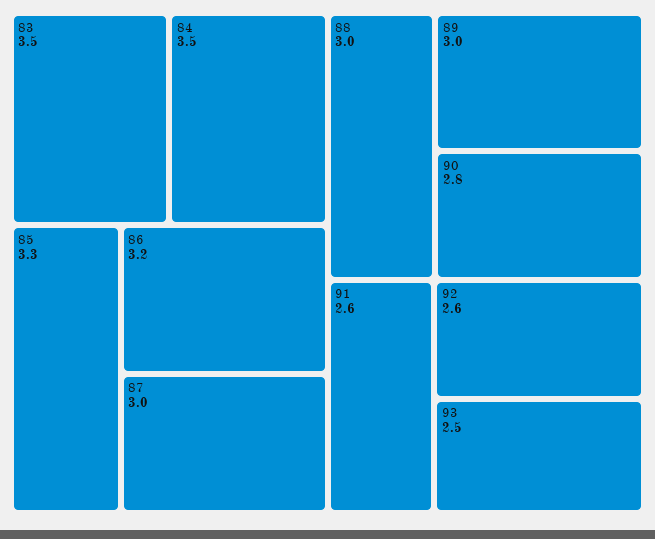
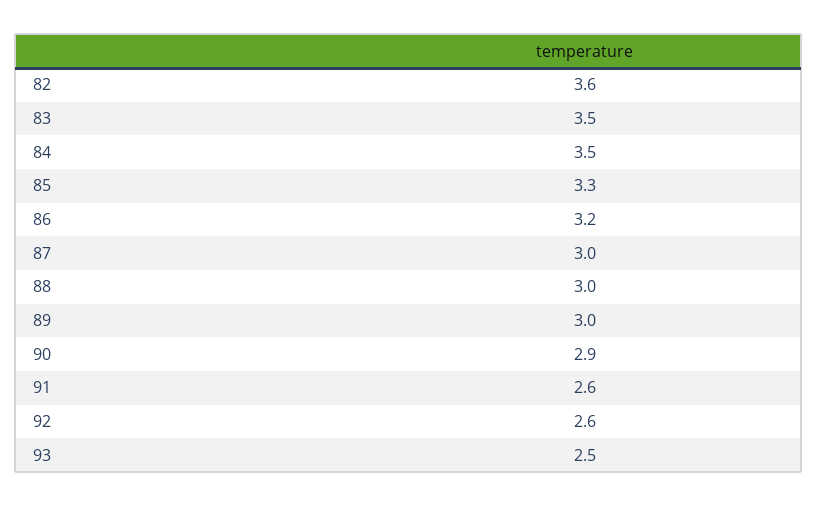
  {
    "83": 3.5,
    "84": 3.5,
    "85": 3.3,
    "86": 3.2,
    "87": 3,
    "88": 3,
    "89": 3,
-   "90": 2.8,
+   "90": 2.9,
    "91": 2.6,
    "92": 2.6,
-   "93": 2.5
+   "93": 2.5,
+   "82": 3.6
  }

